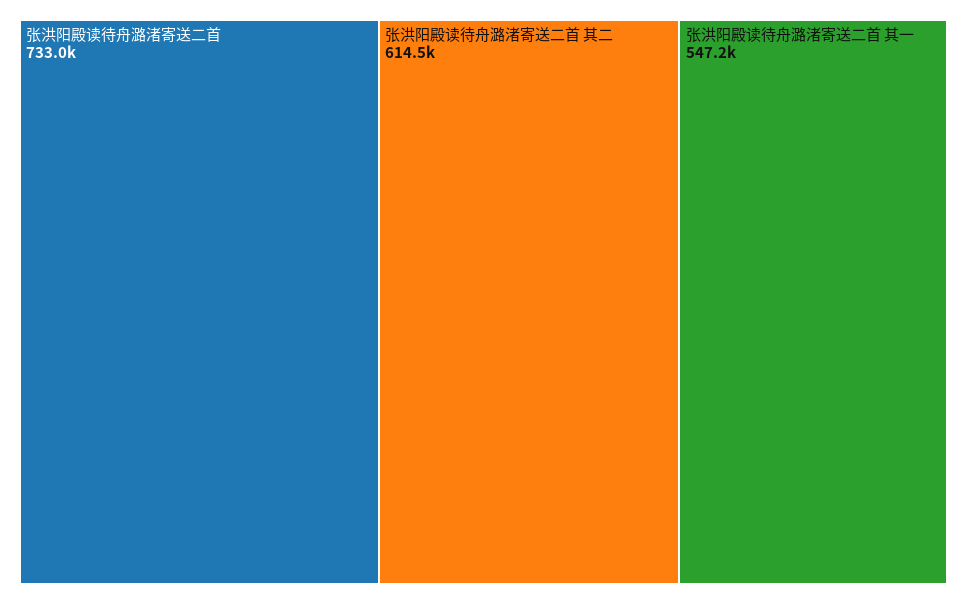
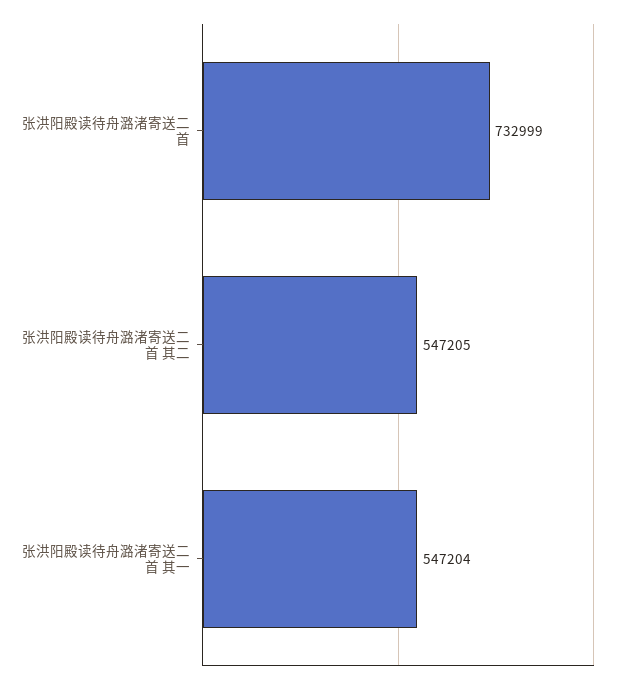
  {
    "张洪阳殿读待舟潞渚寄送二首": 732999,
-   "张洪阳殿读待舟潞渚寄送二首 其二": 614500,
+   "张洪阳殿读待舟潞渚寄送二首 其二": 547205,
    "张洪阳殿读待舟潞渚寄送二首 其一": 547204
  }

